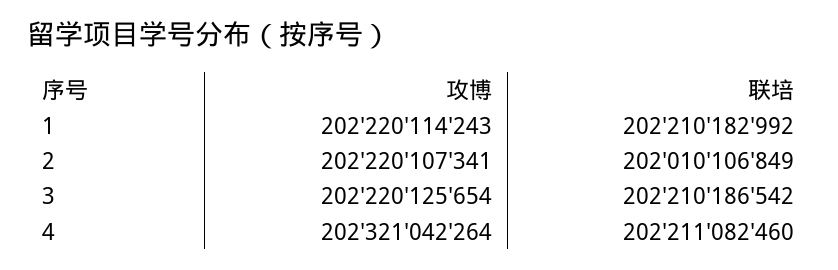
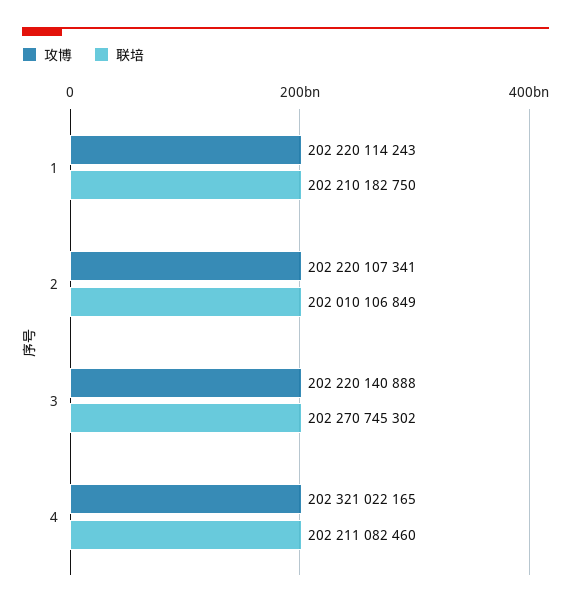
  {
    "攻博": {
      "1": 202220114243,
      "2": 202220107341,
-     "3": 202220125654,
+     "3": 202220140888,
-     "4": 202321042264
+     "4": 202321022165
    },
    "联培": {
-     "1": 202210182992,
+     "1": 202210182750,
      "2": 202010106849,
-     "3": 202210186542,
+     "3": 202270745302,
      "4": 202211082460
    }
  }

